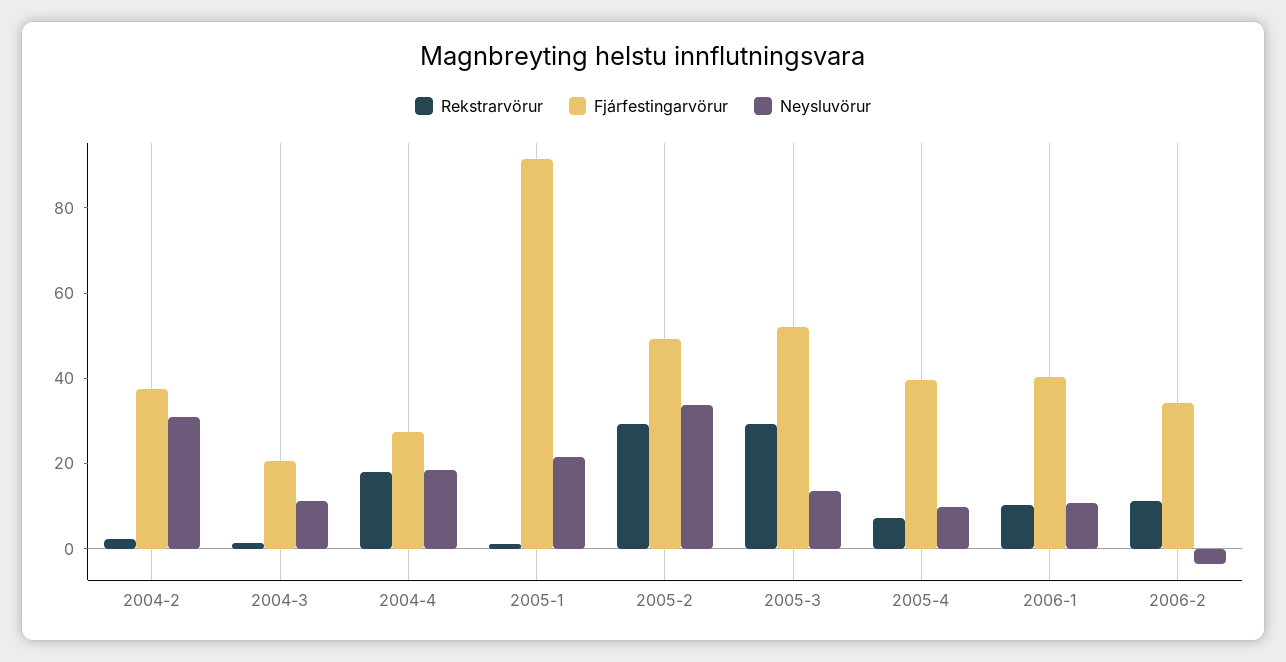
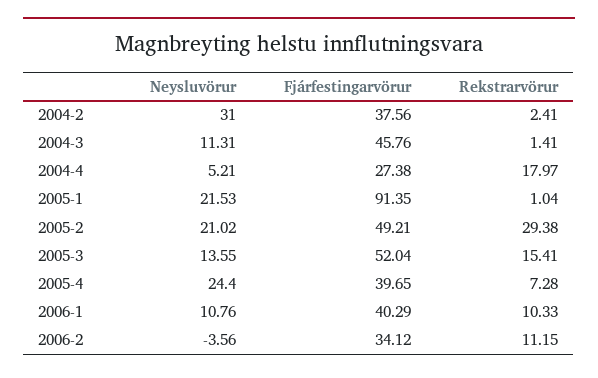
  {
    "Rekstrarvörur": {
      "2004-2": 2.41,
      "2004-3": 1.41,
      "2004-4": 17.97,
      "2005-1": 1.04,
      "2005-2": 29.38,
-     "2005-3": 30,
+     "2005-3": 15.41,
      "2005-4": 7.28,
      "2006-1": 10.33,
      "2006-2": 11.15
    },
    "Fjárfestingarvörur": {
      "2004-2": 37.56,
-     "2004-3": 20,
+     "2004-3": 45.76,
      "2004-4": 27.38,
      "2005-1": 91.35,
      "2005-2": 49.21,
      "2005-3": 52.04,
      "2005-4": 39.65,
      "2006-1": 40.29,
      "2006-2": 34.12
    },
    "Neysluvörur": {
      "2004-2": 31,
      "2004-3": 11.31,
-     "2004-4": 20,
+     "2004-4": 5.21,
      "2005-1": 21.53,
-     "2005-2": 35,
+     "2005-2": 21.02,
      "2005-3": 13.55,
-     "2005-4": 10,
+     "2005-4": 24.4,
      "2006-1": 10.76,
      "2006-2": -3.56
    }
  }

